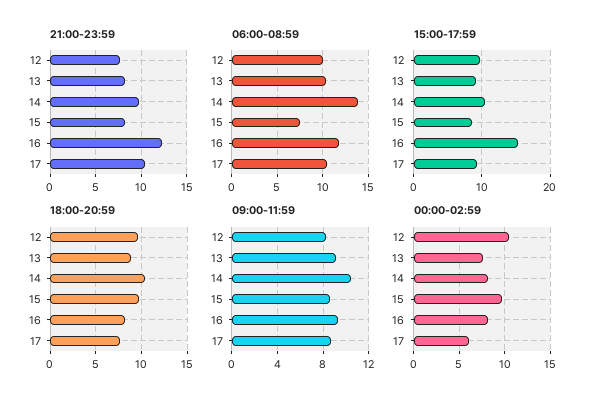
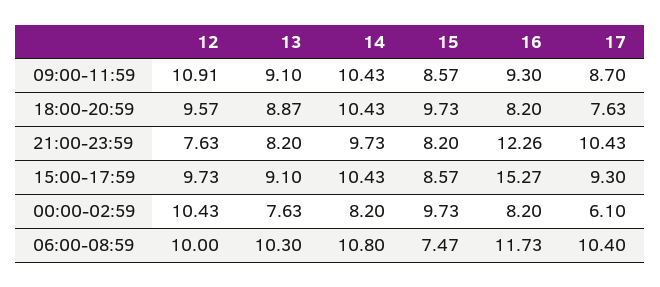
  {
    "21:00-23:59": {
      "12": 7.63,
      "13": 8.2,
      "14": 9.73,
      "15": 8.2,
      "16": 12.26,
      "17": 10.43
    },
    "06:00-08:59": {
      "12": 10,
      "13": 10.3,
-     "14": 14,
+     "14": 10.8,
      "15": 7.47,
      "16": 11.73,
      "17": 10.4
    },
    "15:00-17:59": {
      "12": 9.73,
      "13": 9.1,
      "14": 10.43,
      "15": 8.57,
      "16": 15.27,
      "17": 9.3
    },
    "18:00-20:59": {
      "12": 9.57,
      "13": 8.87,
      "14": 10.43,
      "15": 9.73,
      "16": 8.2,
      "17": 7.63
    },
    "09:00-11:59": {
-     "12": 8,
+     "12": 10.91,
      "13": 9.1,
      "14": 10.43,
      "15": 8.57,
      "16": 9.3,
      "17": 8.7
    },
    "00:00-02:59": {
      "12": 10.43,
      "13": 7.63,
      "14": 8.2,
      "15": 9.73,
      "16": 8.2,
      "17": 6.1
    }
  }

